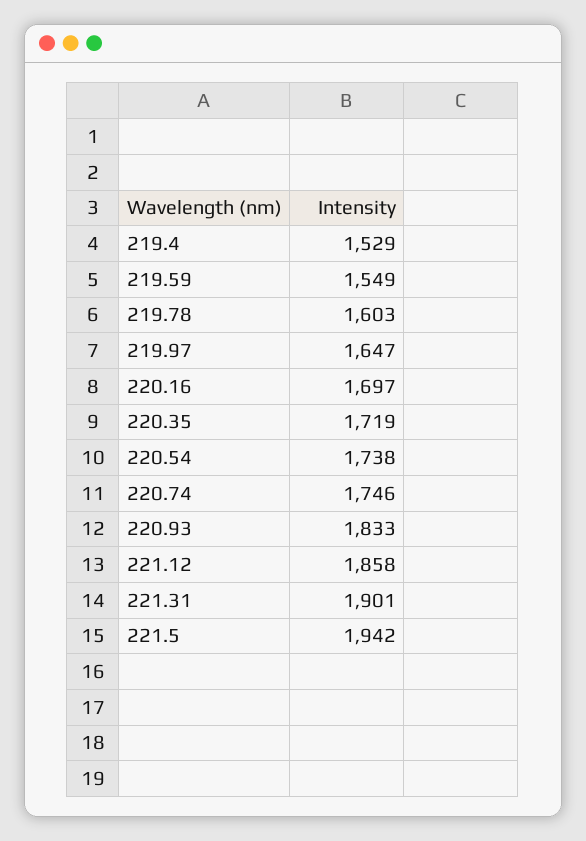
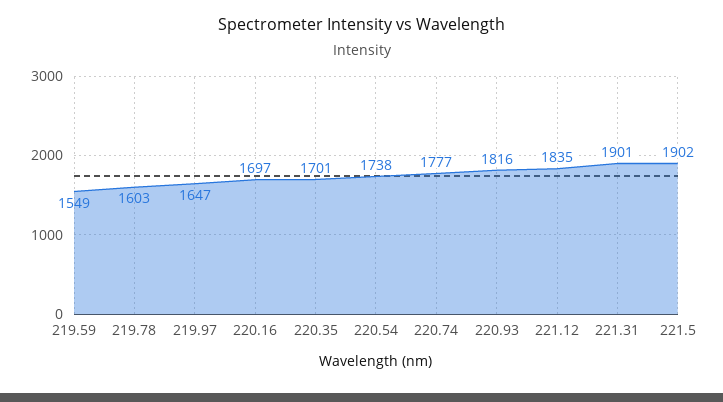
  {
-   "219.4": 1529,
    "219.59": 1549,
    "219.78": 1603,
    "219.97": 1647,
    "220.16": 1697,
-   "220.35": 1719,
+   "220.35": 1701,
    "220.54": 1738,
-   "220.74": 1746,
+   "220.74": 1777,
-   "220.93": 1833,
+   "220.93": 1816,
-   "221.12": 1858,
+   "221.12": 1835,
    "221.31": 1901,
-   "221.5": 1942
+   "221.5": 1902
  }

